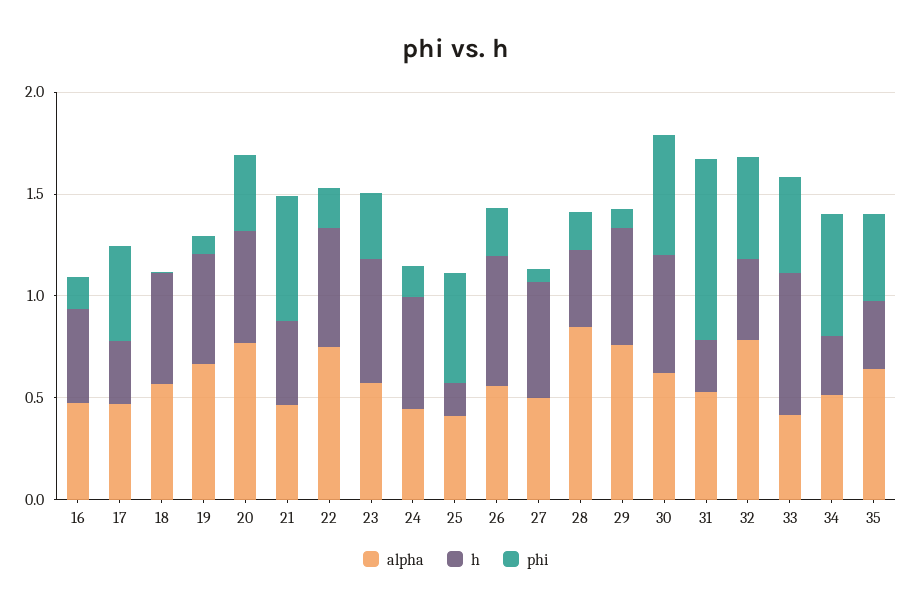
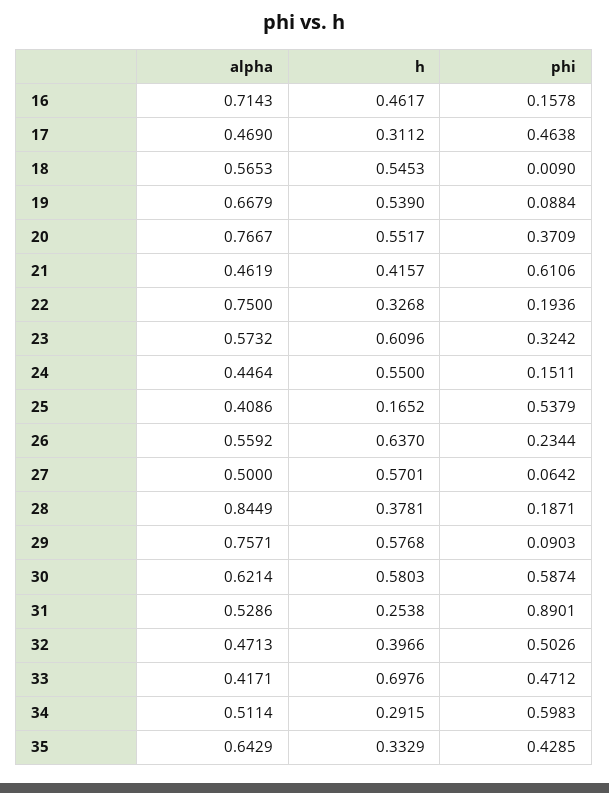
  {
    "alpha": {
-     "16": 0.5,
+     "16": 0.7143,
      "17": 0.469,
      "18": 0.5653,
      "19": 0.6679,
      "20": 0.7667,
      "21": 0.4619,
      "22": 0.75,
      "23": 0.5732,
      "24": 0.4464,
      "25": 0.4086,
      "26": 0.5592,
      "27": 0.5,
      "28": 0.8449,
      "29": 0.7571,
      "30": 0.6214,
      "31": 0.5286,
-     "32": 0.8,
+     "32": 0.4713,
      "33": 0.4171,
      "34": 0.5114,
      "35": 0.6429
    },
    "h": {
      "16": 0.4617,
      "17": 0.3112,
      "18": 0.5453,
      "19": 0.539,
      "20": 0.5517,
      "21": 0.4157,
-     "22": 0.6,
+     "22": 0.3268,
      "23": 0.6096,
      "24": 0.55,
      "25": 0.1652,
      "26": 0.637,
      "27": 0.5701,
      "28": 0.3781,
      "29": 0.5768,
      "30": 0.5803,
      "31": 0.2538,
      "32": 0.3966,
      "33": 0.6976,
      "34": 0.2915,
      "35": 0.3329
    },
    "phi": {
      "16": 0.1578,
      "17": 0.4638,
      "18": 0.009,
      "19": 0.0884,
      "20": 0.3709,
      "21": 0.6106,
      "22": 0.1936,
      "23": 0.3242,
      "24": 0.1511,
      "25": 0.5379,
      "26": 0.2344,
      "27": 0.0642,
      "28": 0.1871,
      "29": 0.0903,
      "30": 0.5874,
      "31": 0.8901,
      "32": 0.5026,
      "33": 0.4712,
      "34": 0.5983,
      "35": 0.4285
    }
  }

